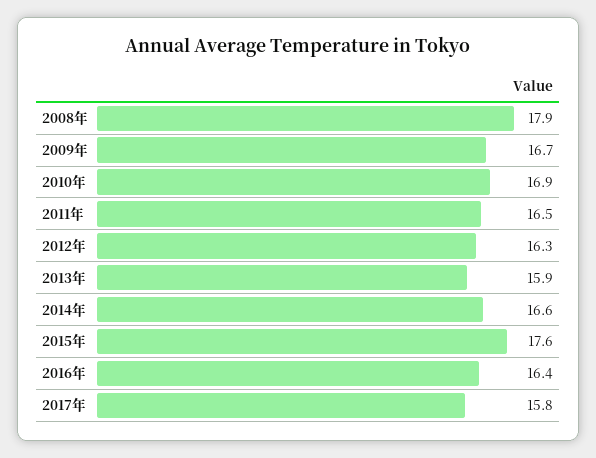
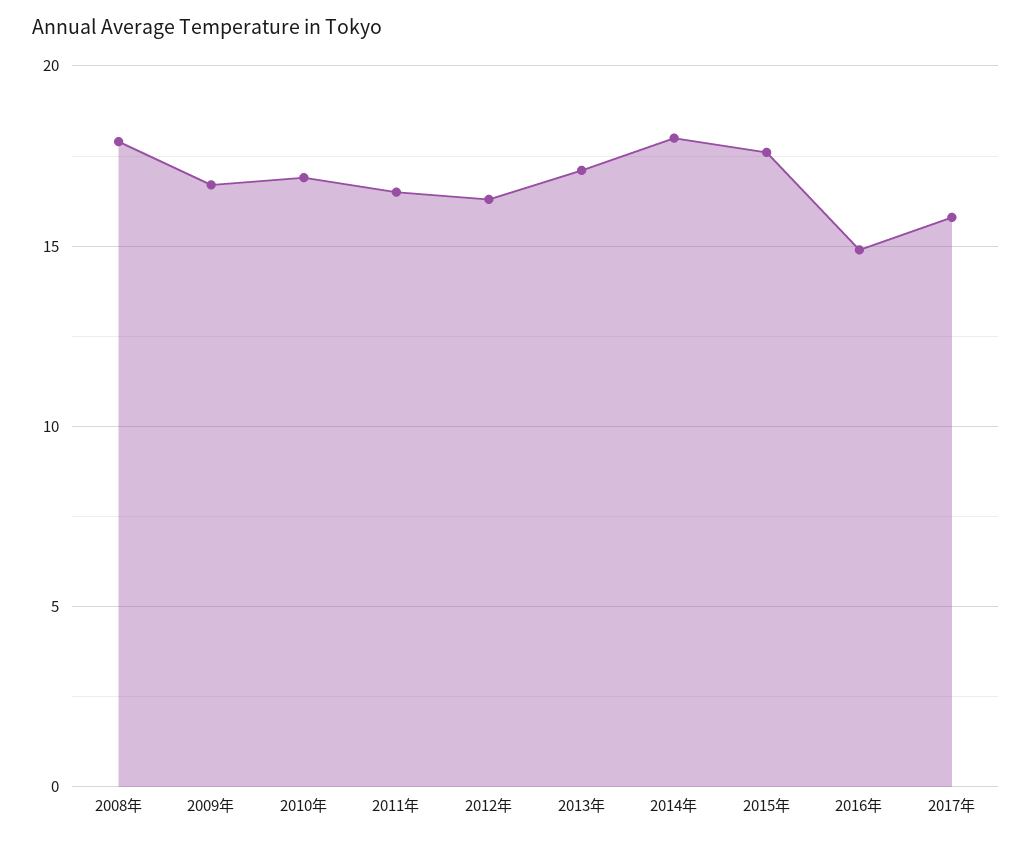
  {
    "2008年": 17.9,
    "2009年": 16.7,
    "2010年": 16.9,
    "2011年": 16.5,
    "2012年": 16.3,
-   "2013年": 15.9,
+   "2013年": 17,
-   "2014年": 16.6,
+   "2014年": 18,
    "2015年": 17.6,
-   "2016年": 16.4,
+   "2016年": 15,
    "2017年": 15.8
  }

